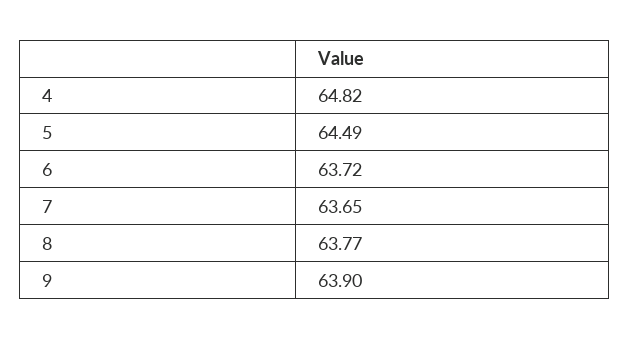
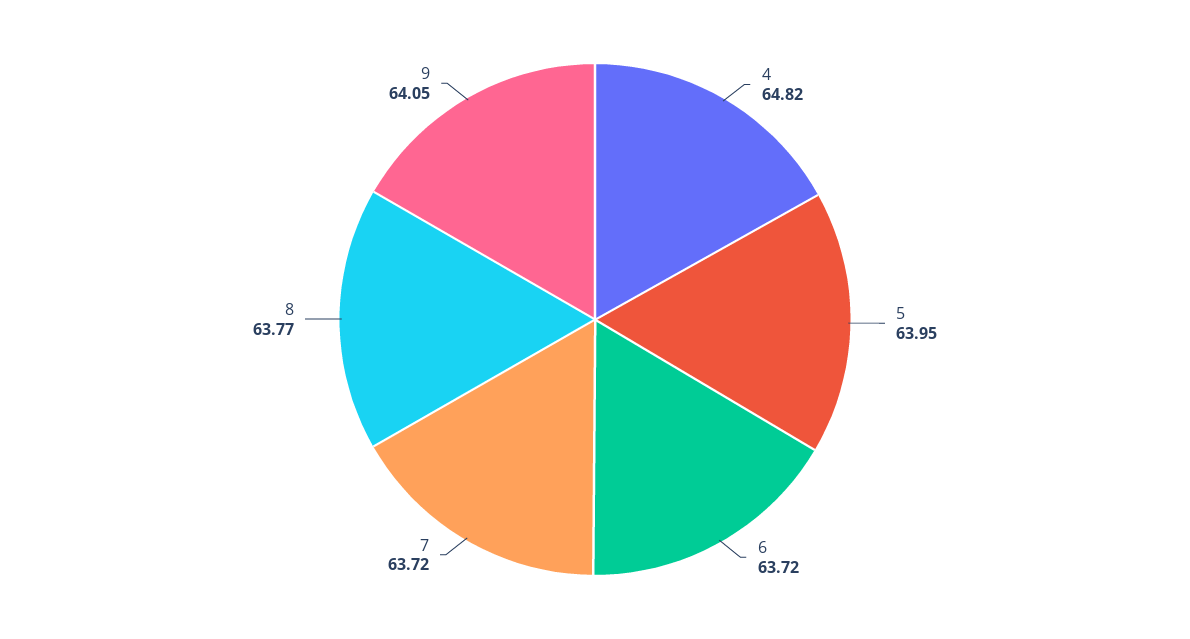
  {
    "4": 64.82,
-   "5": 64.49,
+   "5": 63.95,
    "6": 63.72,
-   "7": 63.65,
+   "7": 63.72,
    "8": 63.77,
-   "9": 63.9
+   "9": 64.05
  }

